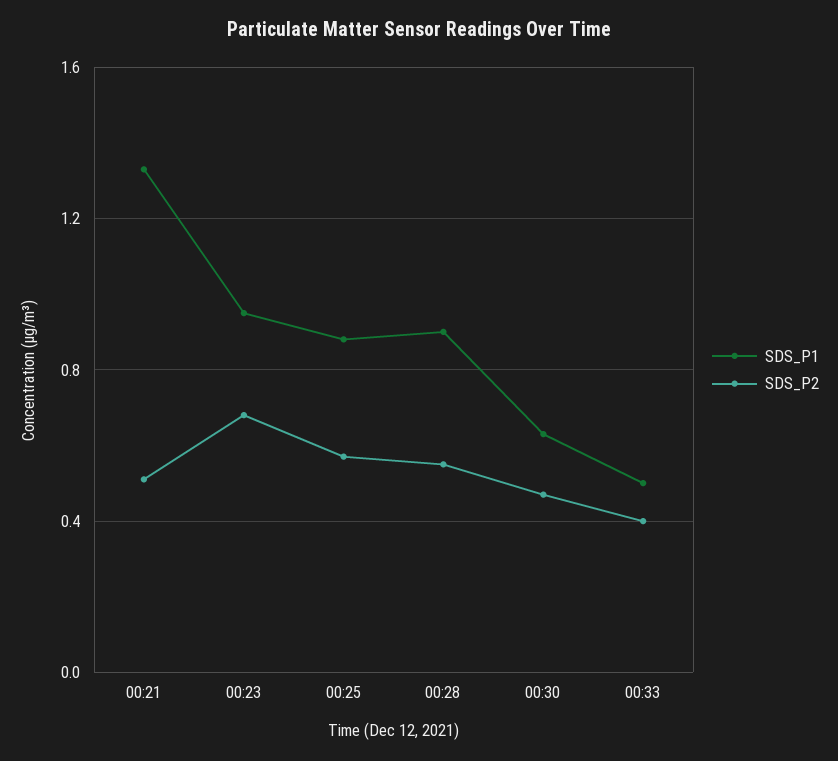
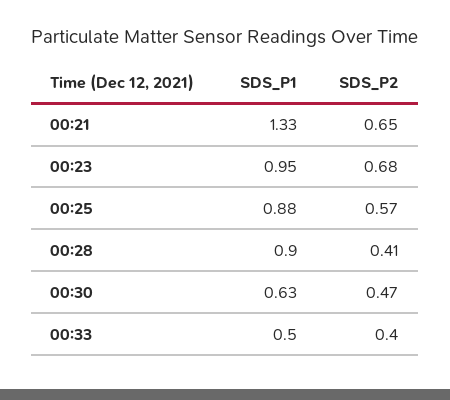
  {
    "SDS_P1": {
      "00:21": 1.33,
      "00:23": 0.95,
      "00:25": 0.88,
      "00:28": 0.9,
      "00:30": 0.63,
      "00:33": 0.5
    },
    "SDS_P2": {
-     "00:21": 0.5,
+     "00:21": 0.65,
      "00:23": 0.68,
      "00:25": 0.57,
-     "00:28": 0.55,
+     "00:28": 0.41,
      "00:30": 0.47,
      "00:33": 0.4
    }
  }

